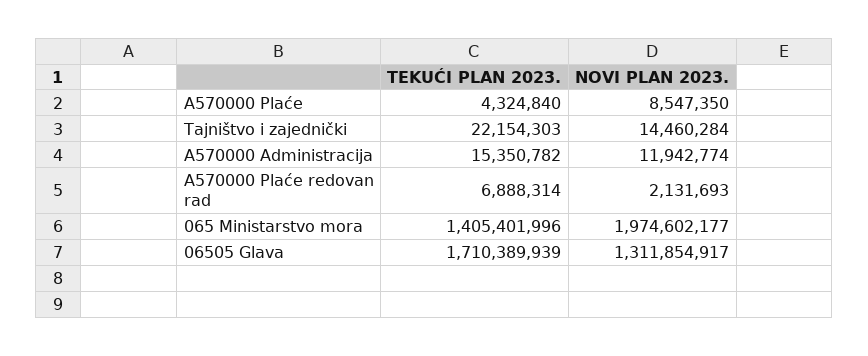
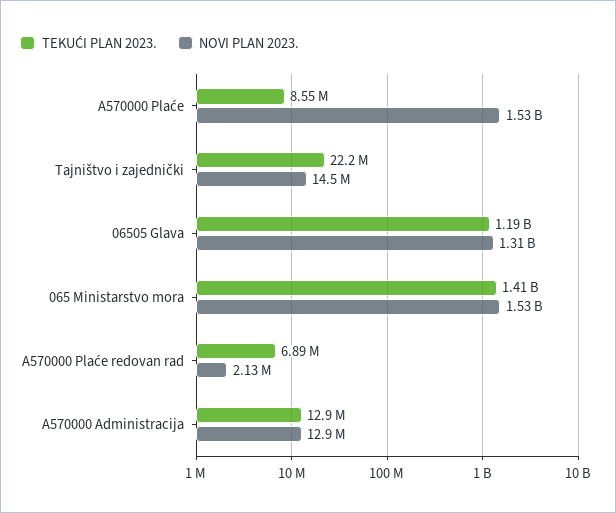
  {
    "TEKUĆI PLAN 2023.": {
-     "A570000 Plaće": 4324840,
+     "A570000 Plaće": 8550000,
      "Tajništvo i zajednički": 22154303,
-     "A570000 Administracija": 15350782,
+     "A570000 Administracija": 12900000,
      "A570000 Plaće redovan rad": 6888314,
      "065 Ministarstvo mora": 1405401996,
-     "06505 Glava": 1710389939
+     "06505 Glava": 1190000000
    },
    "NOVI PLAN 2023.": {
-     "A570000 Plaće": 8547350,
+     "A570000 Plaće": 1530000000,
      "Tajništvo i zajednički": 14460284,
-     "A570000 Administracija": 11942774,
+     "A570000 Administracija": 12900000,
      "A570000 Plaće redovan rad": 2131693,
-     "065 Ministarstvo mora": 1974602177,
+     "065 Ministarstvo mora": 1530000000,
      "06505 Glava": 1311854917
    }
  }

